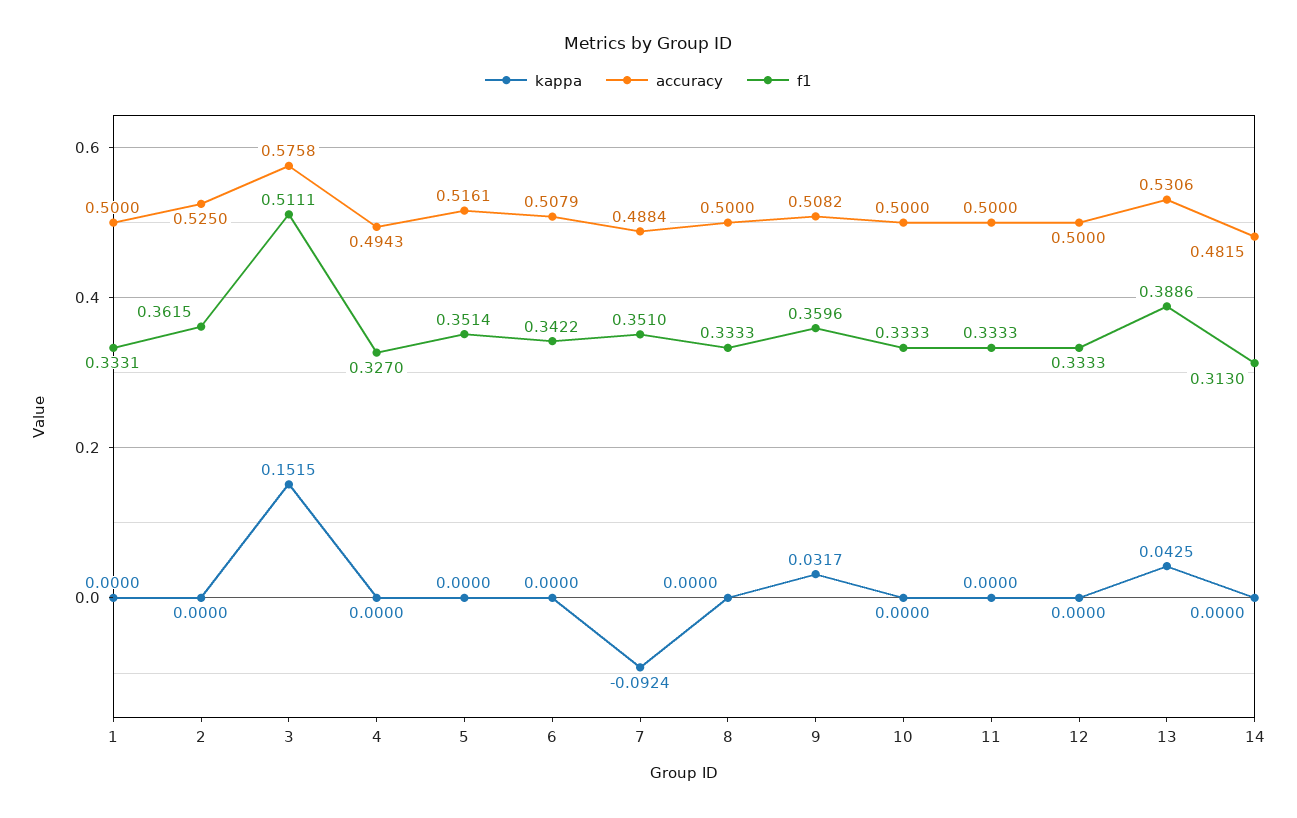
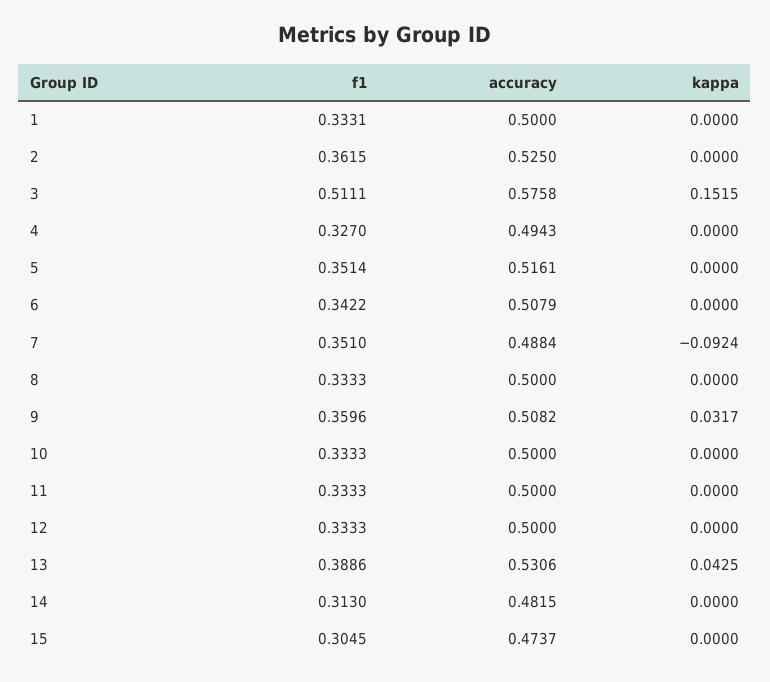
  {
    "kappa": {
      "1": 0,
      "2": 0,
      "3": 0.1515,
      "4": 0,
      "5": 0,
      "6": 0,
      "7": -0.0924,
      "8": 0,
      "9": 0.0317,
      "10": 0,
      "11": 0,
      "12": 0,
      "13": 0.0425,
-     "14": 0
+     "14": 0,
+     "15": 0
    },
    "accuracy": {
      "1": 0.5,
      "2": 0.525,
      "3": 0.5758,
      "4": 0.4943,
      "5": 0.5161,
      "6": 0.5079,
      "7": 0.4884,
      "8": 0.5,
      "9": 0.5082,
      "10": 0.5,
      "11": 0.5,
      "12": 0.5,
      "13": 0.5306,
-     "14": 0.4815
+     "14": 0.4815,
+     "15": 0.4737
    },
    "f1": {
      "1": 0.3331,
      "2": 0.3615,
      "3": 0.5111,
      "4": 0.327,
      "5": 0.3514,
      "6": 0.3422,
      "7": 0.351,
      "8": 0.3333,
      "9": 0.3596,
      "10": 0.3333,
      "11": 0.3333,
      "12": 0.3333,
      "13": 0.3886,
-     "14": 0.313
+     "14": 0.313,
+     "15": 0.3045
    }
  }

